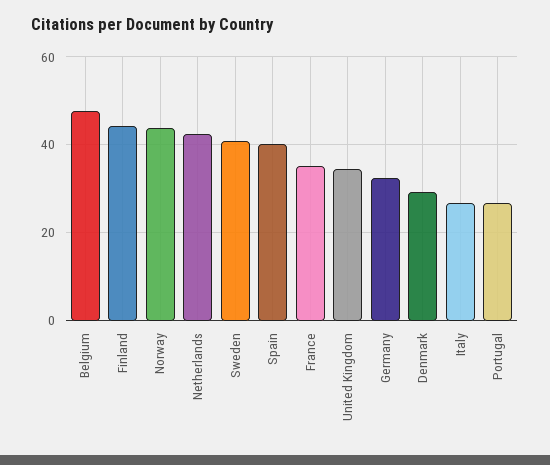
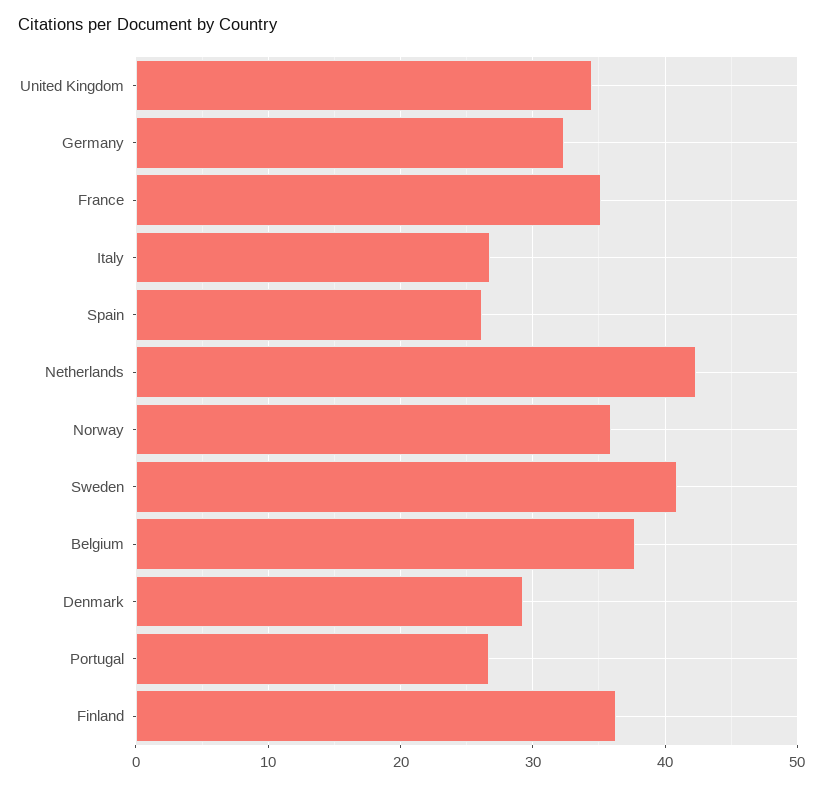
  {
-   "Belgium": 48,
+   "Belgium": 38,
-   "Finland": 44,
+   "Finland": 36,
-   "Norway": 44,
+   "Norway": 36,
    "Netherlands": 42,
    "Sweden": 41,
-   "Spain": 40,
+   "Spain": 26,
    "France": 35,
    "United Kingdom": 34,
    "Germany": 32,
    "Denmark": 29,
    "Italy": 27,
    "Portugal": 27
  }

